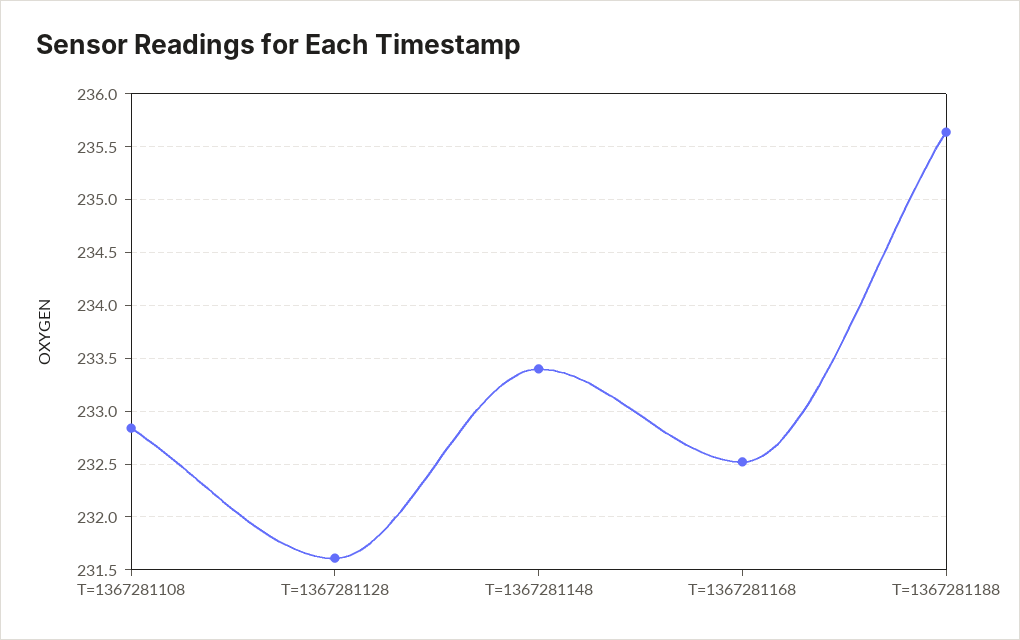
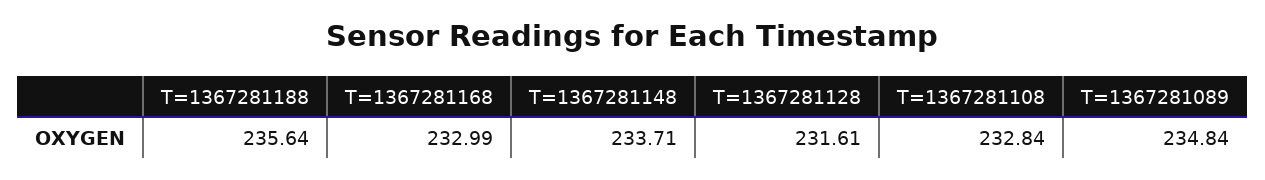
  {
    "T=1367281108": 232.84,
    "T=1367281128": 231.61,
-   "T=1367281148": 233.4,
+   "T=1367281148": 233.71,
-   "T=1367281168": 232.5,
+   "T=1367281168": 232.99,
-   "T=1367281188": 235.64
+   "T=1367281188": 235.64,
+   "T=1367281089": 234.84
  }

